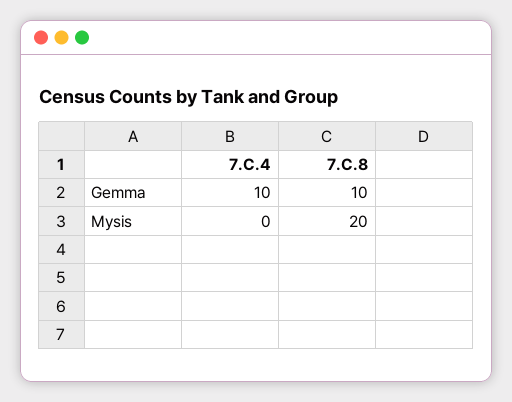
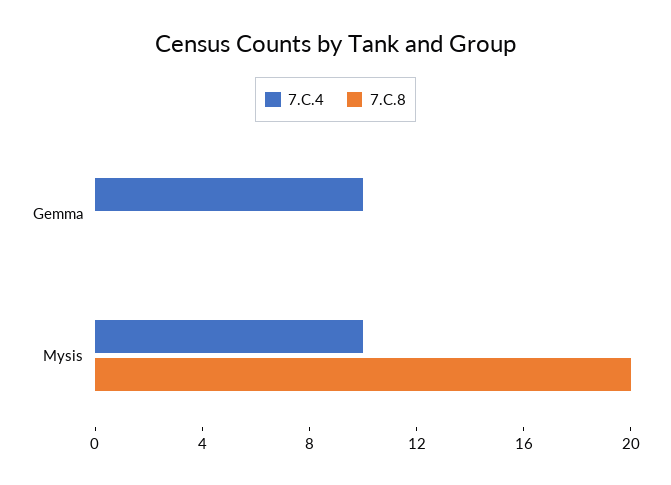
  {
    "7.C.4": {
      "Gemma": 10,
-     "Mysis": 0
+     "Mysis": 10
    },
    "7.C.8": {
-     "Gemma": 10,
+     "Gemma": 0,
      "Mysis": 20
    }
  }

